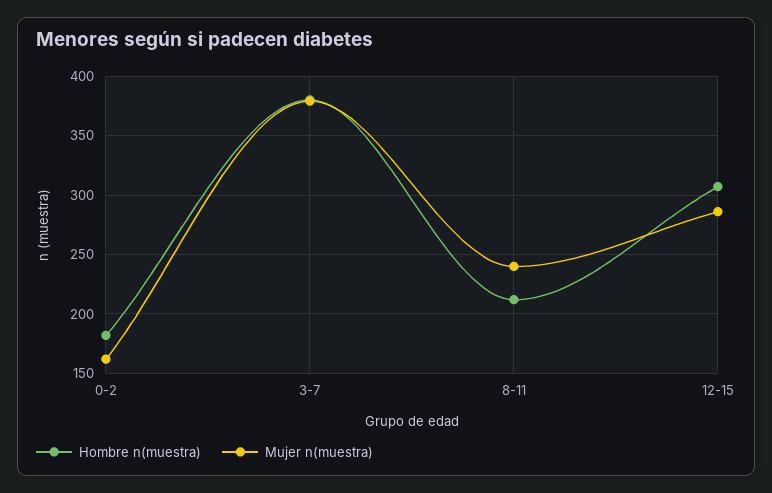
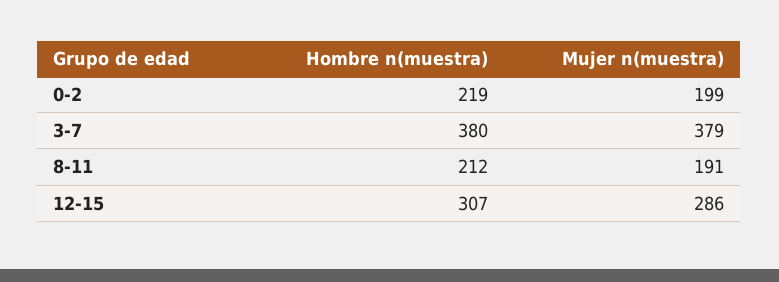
  {
    "Hombre n(muestra)": {
-     "0-2": 180,
+     "0-2": 219,
      "3-7": 380,
      "8-11": 212,
      "12-15": 307
    },
    "Mujer n(muestra)": {
-     "0-2": 160,
+     "0-2": 199,
      "3-7": 379,
-     "8-11": 240,
+     "8-11": 191,
      "12-15": 286
    }
  }

